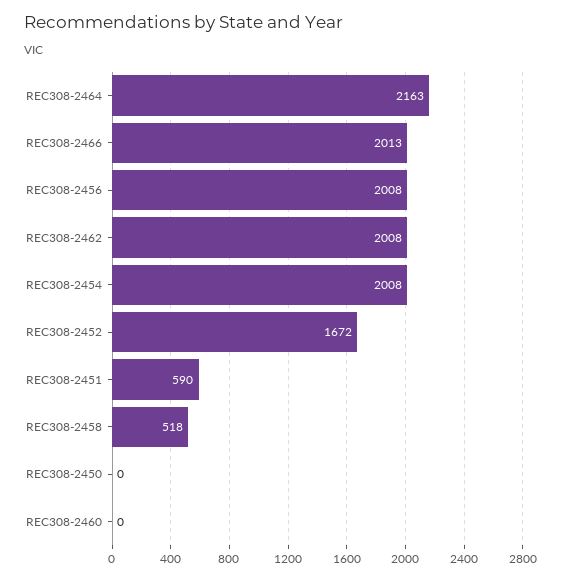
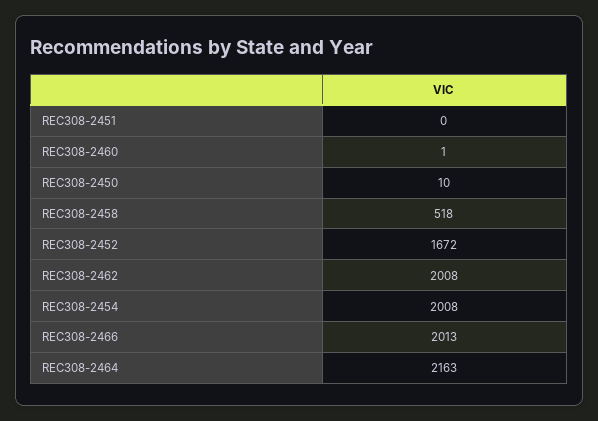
  {
    "REC308-2464": 2163,
    "REC308-2466": 2013,
-   "REC308-2456": 2008,
    "REC308-2462": 2008,
    "REC308-2454": 2008,
    "REC308-2452": 1672,
-   "REC308-2451": 590,
+   "REC308-2451": 0,
    "REC308-2458": 518,
-   "REC308-2450": 0,
+   "REC308-2450": 10,
-   "REC308-2460": 0
+   "REC308-2460": 1
  }

